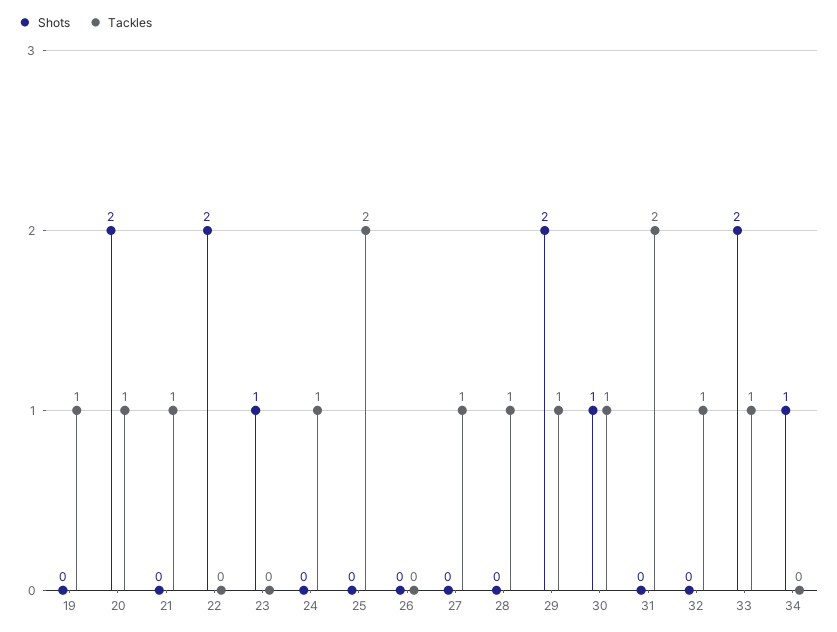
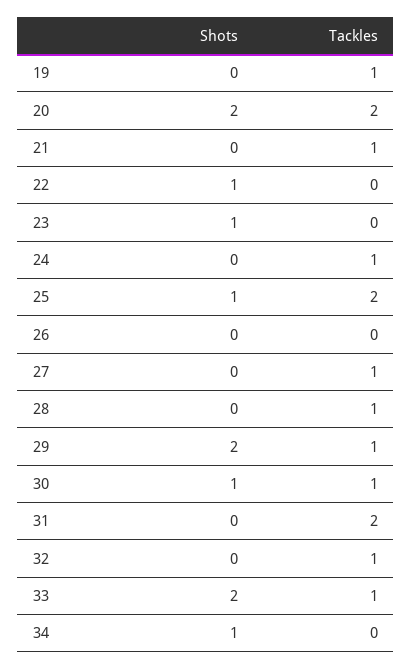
  {
    "Shots": {
      "19": 0,
      "20": 2,
      "21": 0,
-     "22": 2,
+     "22": 1,
      "23": 1,
      "24": 0,
-     "25": 0,
+     "25": 1,
      "26": 0,
      "27": 0,
      "28": 0,
      "29": 2,
      "30": 1,
      "31": 0,
      "32": 0,
      "33": 2,
      "34": 1
    },
    "Tackles": {
      "19": 1,
-     "20": 1,
+     "20": 2,
      "21": 1,
      "22": 0,
      "23": 0,
      "24": 1,
      "25": 2,
      "26": 0,
      "27": 1,
      "28": 1,
      "29": 1,
      "30": 1,
      "31": 2,
      "32": 1,
      "33": 1,
      "34": 0
    }
  }

